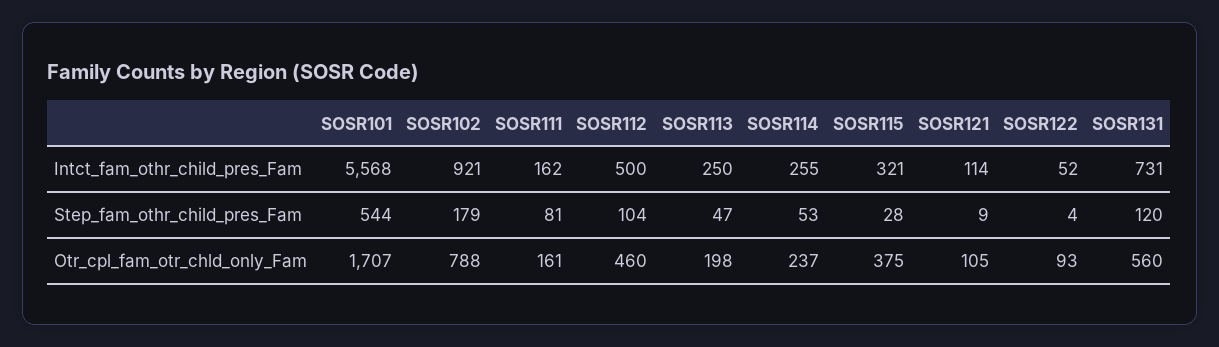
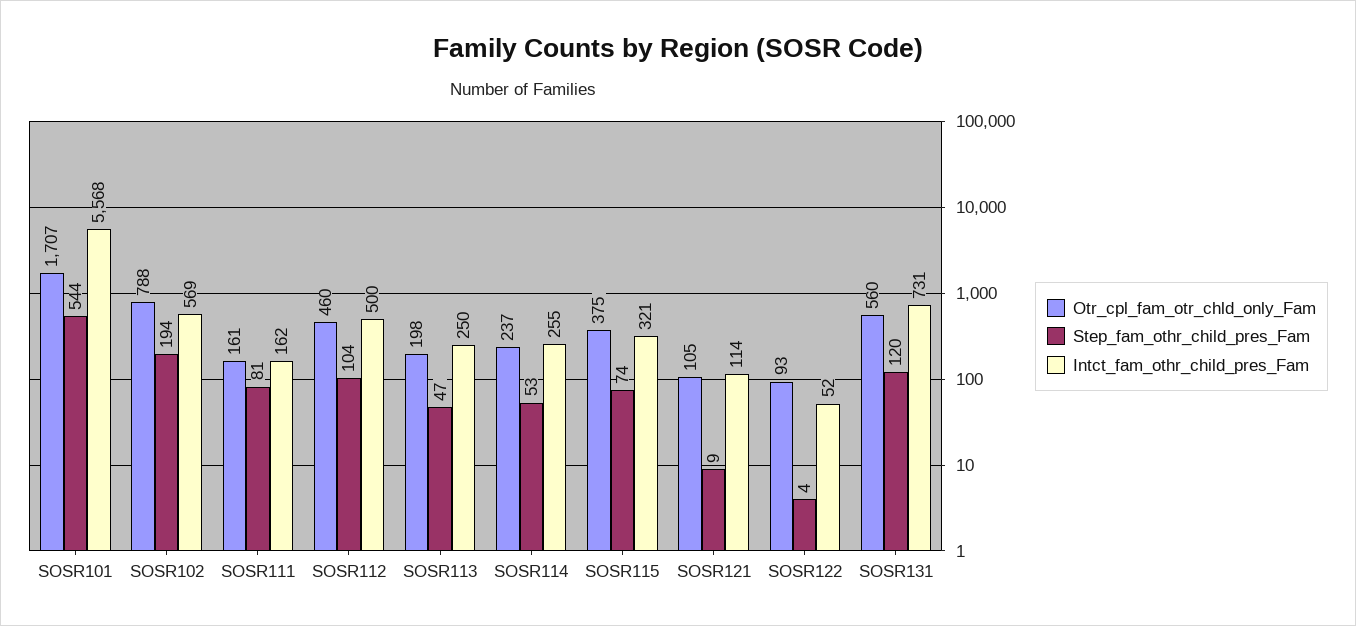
  {
    "Intct_fam_othr_child_pres_Fam": {
      "SOSR101": 5568,
-     "SOSR102": 921,
+     "SOSR102": 569,
      "SOSR111": 162,
      "SOSR112": 500,
      "SOSR113": 250,
      "SOSR114": 255,
      "SOSR115": 321,
      "SOSR121": 114,
      "SOSR122": 52,
      "SOSR131": 731
    },
    "Step_fam_othr_child_pres_Fam": {
      "SOSR101": 544,
-     "SOSR102": 179,
+     "SOSR102": 194,
      "SOSR111": 81,
      "SOSR112": 104,
      "SOSR113": 47,
      "SOSR114": 53,
-     "SOSR115": 28,
+     "SOSR115": 74,
      "SOSR121": 9,
      "SOSR122": 4,
      "SOSR131": 120
    },
    "Otr_cpl_fam_otr_chld_only_Fam": {
      "SOSR101": 1707,
      "SOSR102": 788,
      "SOSR111": 161,
      "SOSR112": 460,
      "SOSR113": 198,
      "SOSR114": 237,
      "SOSR115": 375,
      "SOSR121": 105,
      "SOSR122": 93,
      "SOSR131": 560
    }
  }

